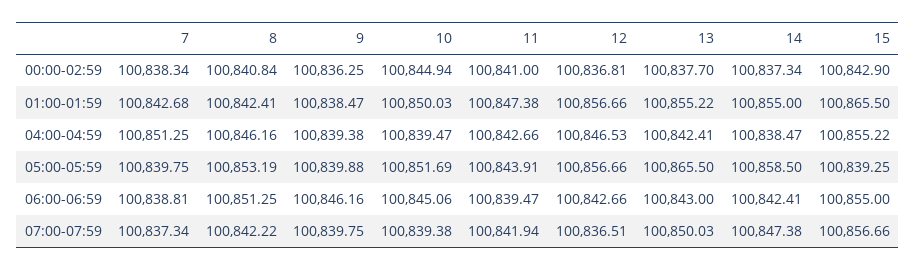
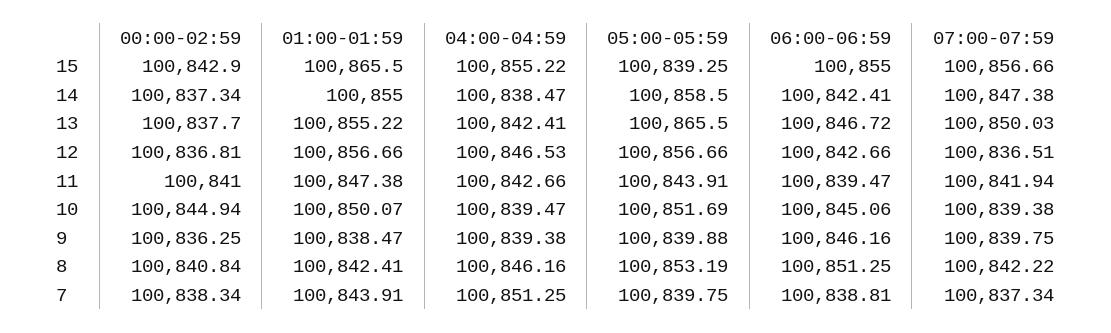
  {
    "7": {
      "00:00-02:59": 100838.34,
-     "01:00-01:59": 100842.68,
+     "01:00-01:59": 100843.91,
      "04:00-04:59": 100851.25,
      "05:00-05:59": 100839.75,
      "06:00-06:59": 100838.81,
      "07:00-07:59": 100837.34
    },
    "8": {
      "00:00-02:59": 100840.84,
      "01:00-01:59": 100842.41,
      "04:00-04:59": 100846.16,
      "05:00-05:59": 100853.19,
      "06:00-06:59": 100851.25,
      "07:00-07:59": 100842.22
    },
    "9": {
      "00:00-02:59": 100836.25,
      "01:00-01:59": 100838.47,
      "04:00-04:59": 100839.38,
      "05:00-05:59": 100839.88,
      "06:00-06:59": 100846.16,
      "07:00-07:59": 100839.75
    },
    "10": {
      "00:00-02:59": 100844.94,
-     "01:00-01:59": 100850.03,
+     "01:00-01:59": 100850.07,
      "04:00-04:59": 100839.47,
      "05:00-05:59": 100851.69,
      "06:00-06:59": 100845.06,
      "07:00-07:59": 100839.38
    },
    "11": {
      "00:00-02:59": 100841,
      "01:00-01:59": 100847.38,
      "04:00-04:59": 100842.66,
      "05:00-05:59": 100843.91,
      "06:00-06:59": 100839.47,
      "07:00-07:59": 100841.94
    },
    "12": {
      "00:00-02:59": 100836.81,
      "01:00-01:59": 100856.66,
      "04:00-04:59": 100846.53,
      "05:00-05:59": 100856.66,
      "06:00-06:59": 100842.66,
      "07:00-07:59": 100836.51
    },
    "13": {
      "00:00-02:59": 100837.7,
      "01:00-01:59": 100855.22,
      "04:00-04:59": 100842.41,
      "05:00-05:59": 100865.5,
-     "06:00-06:59": 100843,
+     "06:00-06:59": 100846.72,
      "07:00-07:59": 100850.03
    },
    "14": {
      "00:00-02:59": 100837.34,
      "01:00-01:59": 100855,
      "04:00-04:59": 100838.47,
      "05:00-05:59": 100858.5,
      "06:00-06:59": 100842.41,
      "07:00-07:59": 100847.38
    },
    "15": {
      "00:00-02:59": 100842.9,
      "01:00-01:59": 100865.5,
      "04:00-04:59": 100855.22,
      "05:00-05:59": 100839.25,
      "06:00-06:59": 100855,
      "07:00-07:59": 100856.66
    }
  }

